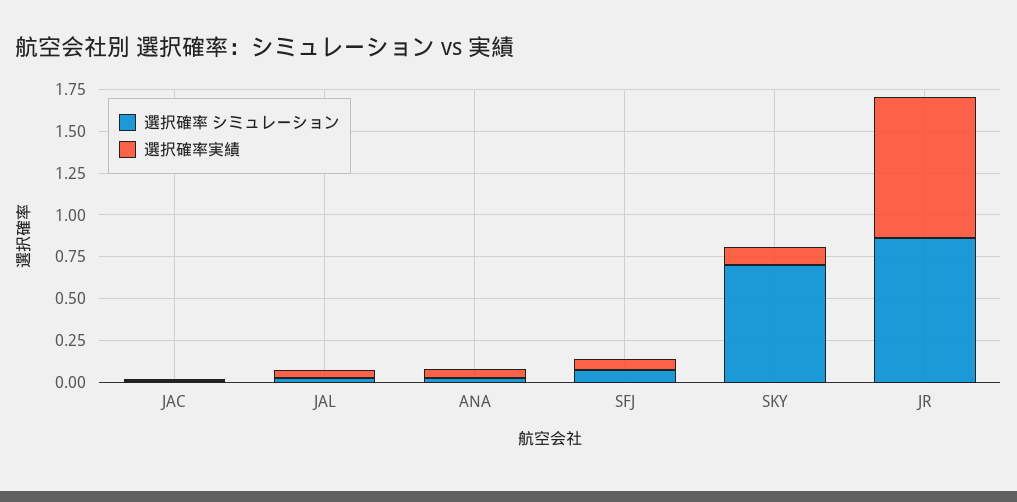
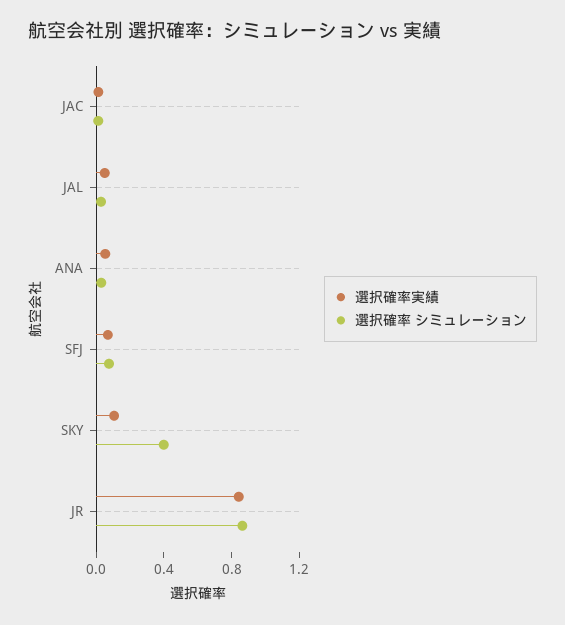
  {
    "選択確率 シミュレーション": {
      "JAC": 0,
      "JAL": 0.05,
      "ANA": 0.05,
      "SFJ": 0.1,
-     "SKY": 0.7,
+     "SKY": 0.4,
      "JR": 0.85
    },
    "選択確率実績": {
      "JAC": 0,
      "JAL": 0.05,
      "ANA": 0.05,
      "SFJ": 0.05,
      "SKY": 0.1,
      "JR": 0.85
    }
  }

